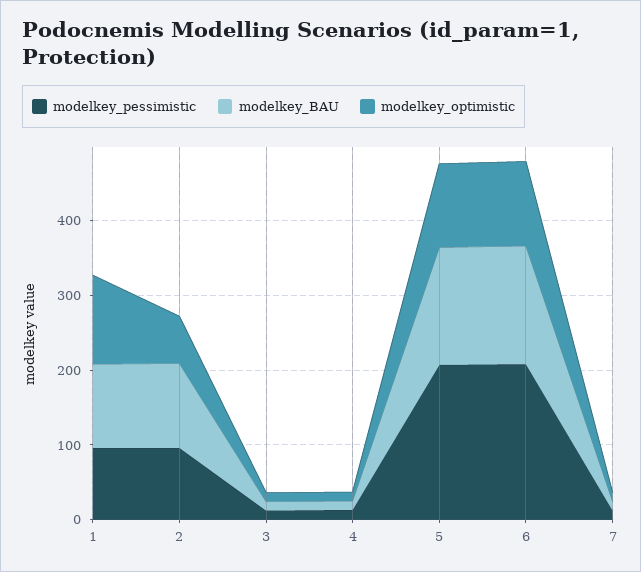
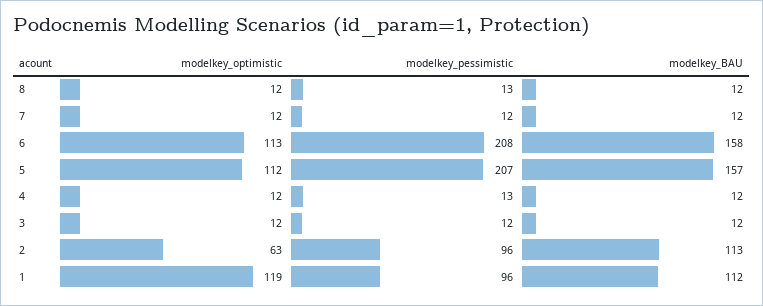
  {
    "modelkey_pessimistic": {
      "1": 96,
      "2": 96,
      "3": 12,
      "4": 13,
      "5": 207,
      "6": 208,
-     "7": 12
+     "7": 12,
+     "8": 13
    },
    "modelkey_BAU": {
      "1": 112,
      "2": 113,
      "3": 12,
      "4": 12,
      "5": 157,
      "6": 158,
-     "7": 12
+     "7": 12,
+     "8": 12
    },
    "modelkey_optimistic": {
      "1": 119,
      "2": 63,
      "3": 12,
      "4": 12,
      "5": 112,
      "6": 113,
-     "7": 12
+     "7": 12,
+     "8": 12
    }
  }

